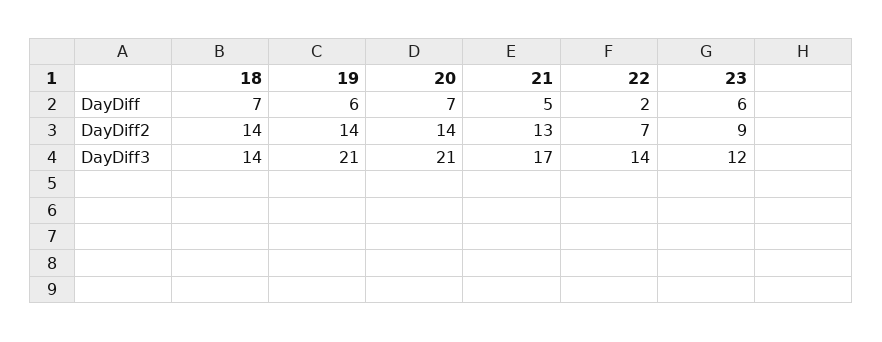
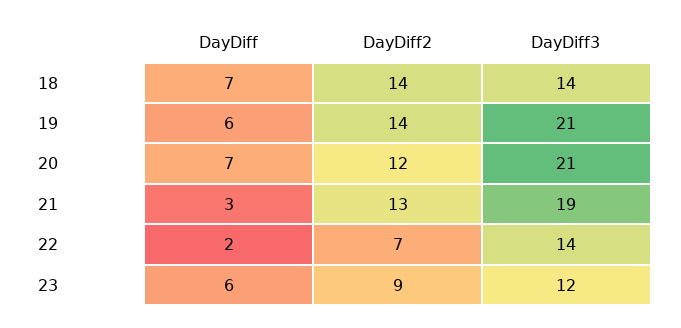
  {
    "18": {
      "DayDiff": 7,
      "DayDiff2": 14,
      "DayDiff3": 14
    },
    "19": {
      "DayDiff": 6,
      "DayDiff2": 14,
      "DayDiff3": 21
    },
    "20": {
      "DayDiff": 7,
-     "DayDiff2": 14,
+     "DayDiff2": 12,
      "DayDiff3": 21
    },
    "21": {
-     "DayDiff": 5,
+     "DayDiff": 3,
      "DayDiff2": 13,
-     "DayDiff3": 17
+     "DayDiff3": 19
    },
    "22": {
      "DayDiff": 2,
      "DayDiff2": 7,
      "DayDiff3": 14
    },
    "23": {
      "DayDiff": 6,
      "DayDiff2": 9,
      "DayDiff3": 12
    }
  }

